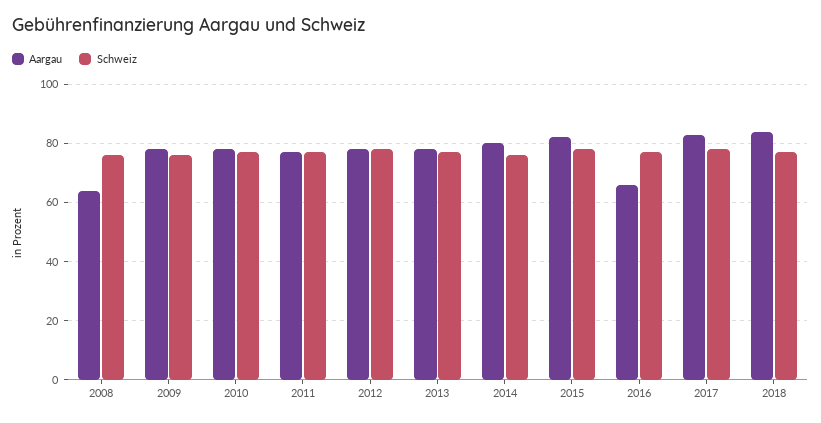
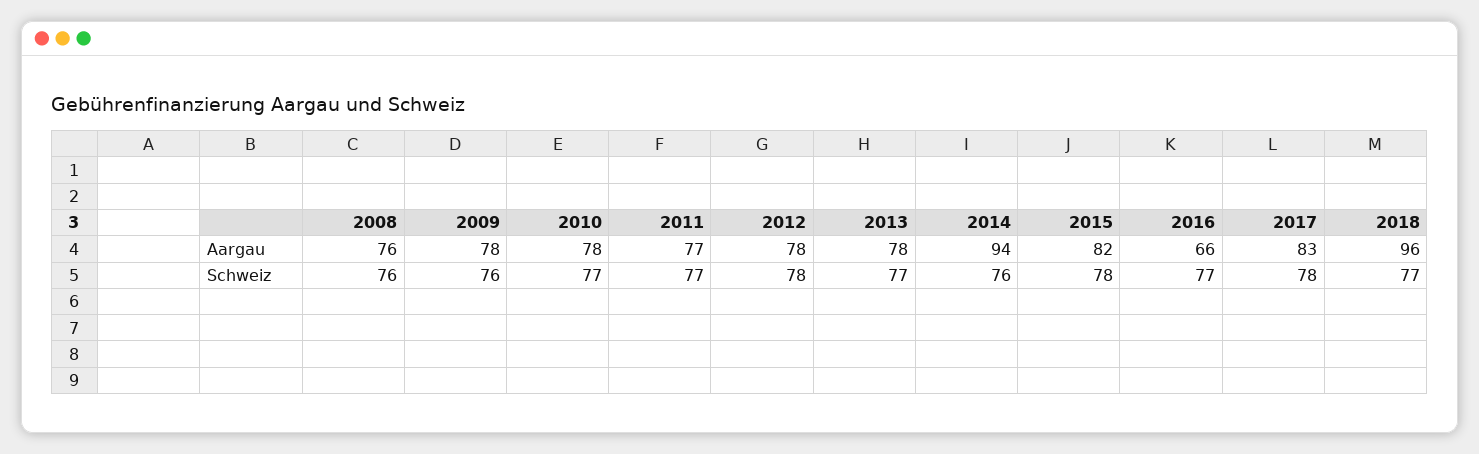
  {
    "Aargau": {
-     "2008": 65,
+     "2008": 76,
      "2009": 78,
      "2010": 78,
      "2011": 77,
      "2012": 78,
      "2013": 78,
-     "2014": 80,
+     "2014": 94,
      "2015": 82,
      "2016": 66,
      "2017": 83,
-     "2018": 85
+     "2018": 96
    },
    "Schweiz": {
      "2008": 76,
      "2009": 76,
      "2010": 77,
      "2011": 77,
      "2012": 78,
      "2013": 77,
      "2014": 76,
      "2015": 78,
      "2016": 77,
      "2017": 78,
      "2018": 77
    }
  }

